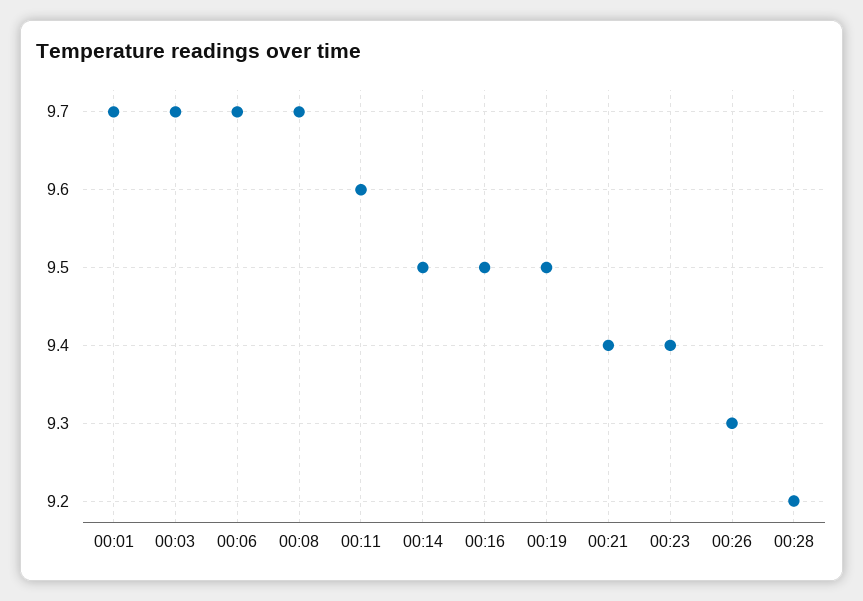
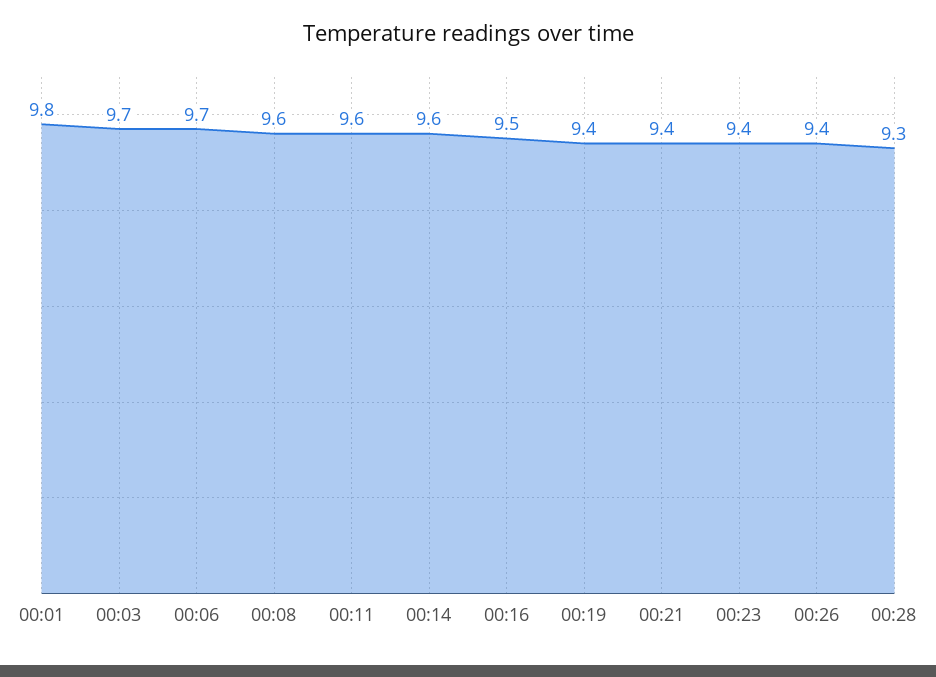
  {
-   "00:01": 9.7,
+   "00:01": 9.8,
    "00:03": 9.7,
    "00:06": 9.7,
-   "00:08": 9.7,
+   "00:08": 9.6,
    "00:11": 9.6,
-   "00:14": 9.5,
+   "00:14": 9.6,
    "00:16": 9.5,
-   "00:19": 9.5,
+   "00:19": 9.4,
    "00:21": 9.4,
    "00:23": 9.4,
-   "00:26": 9.3,
+   "00:26": 9.4,
-   "00:28": 9.2
+   "00:28": 9.3
  }

